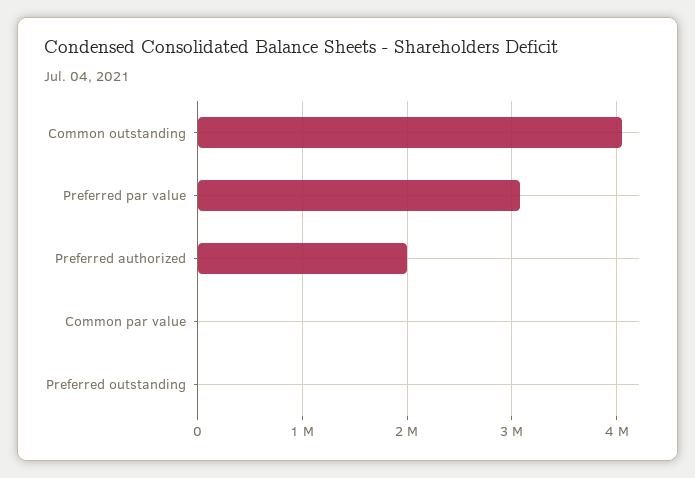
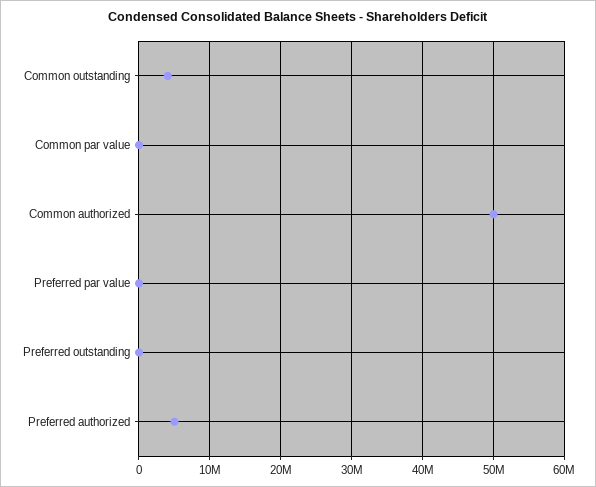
  {
    "Common outstanding": 4000000,
-   "Preferred par value": 3100000,
+   "Preferred par value": 0,
-   "Preferred authorized": 2000000,
+   "Preferred authorized": 5000000,
    "Common par value": 0,
-   "Preferred outstanding": 0
+   "Preferred outstanding": 0,
+   "Common authorized": 50000000
  }

